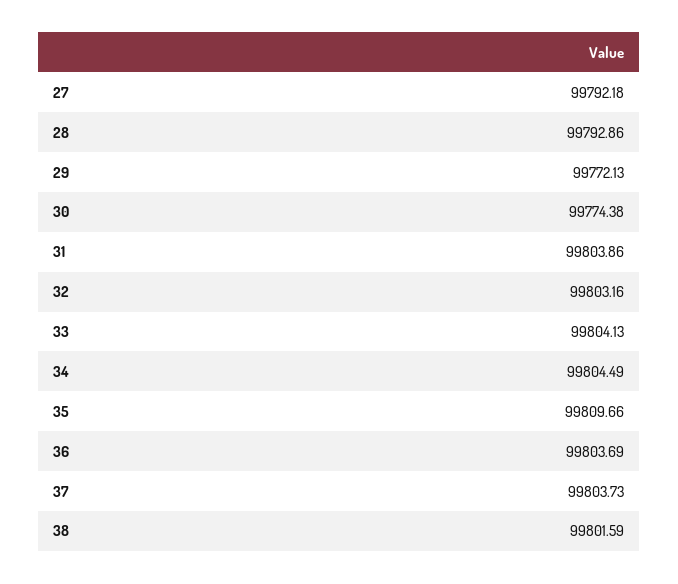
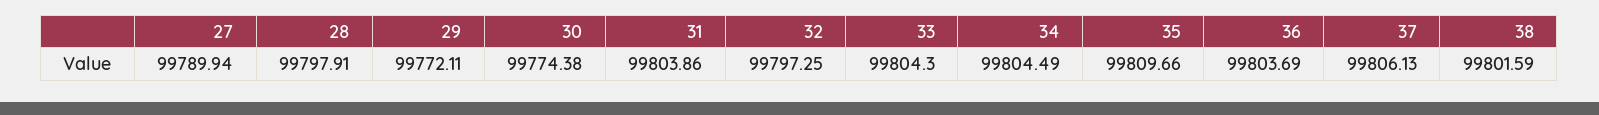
  {
-   "27": 99792.18,
+   "27": 99789.94,
-   "28": 99792.86,
+   "28": 99797.91,
-   "29": 99772.13,
+   "29": 99772.11,
    "30": 99774.38,
    "31": 99803.86,
-   "32": 99803.16,
+   "32": 99797.25,
-   "33": 99804.13,
+   "33": 99804.3,
    "34": 99804.49,
    "35": 99809.66,
    "36": 99803.69,
-   "37": 99803.73,
+   "37": 99806.13,
    "38": 99801.59
  }

